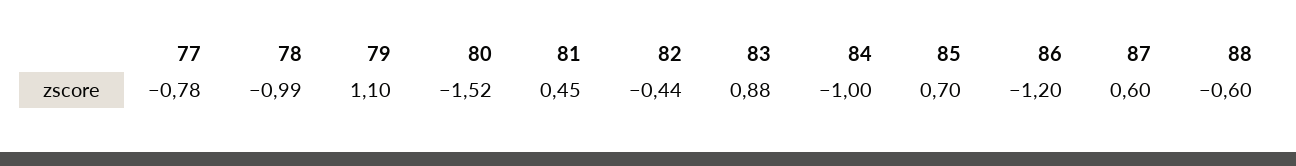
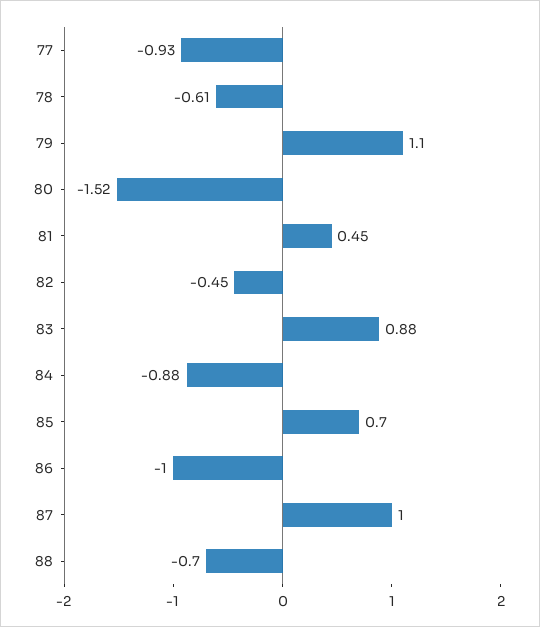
  {
-   "77": -0.78,
+   "77": -0.93,
-   "78": -0.99,
+   "78": -0.61,
    "79": 1.1,
    "80": -1.52,
    "81": 0.45,
-   "82": -0.44,
+   "82": -0.45,
    "83": 0.88,
-   "84": -1,
+   "84": -0.88,
    "85": 0.7,
-   "86": -1.2,
+   "86": -1,
-   "87": 0.6,
+   "87": 1,
-   "88": -0.6
+   "88": -0.7
  }

